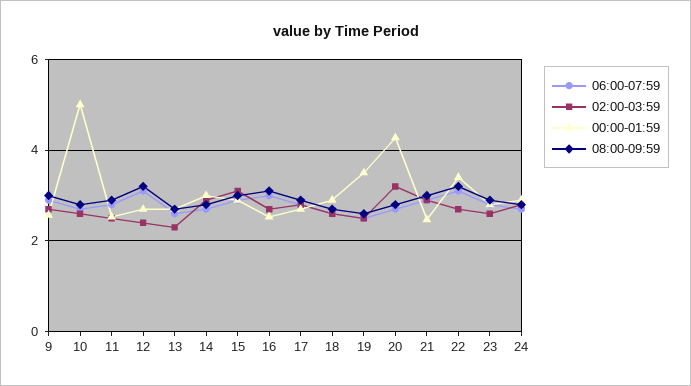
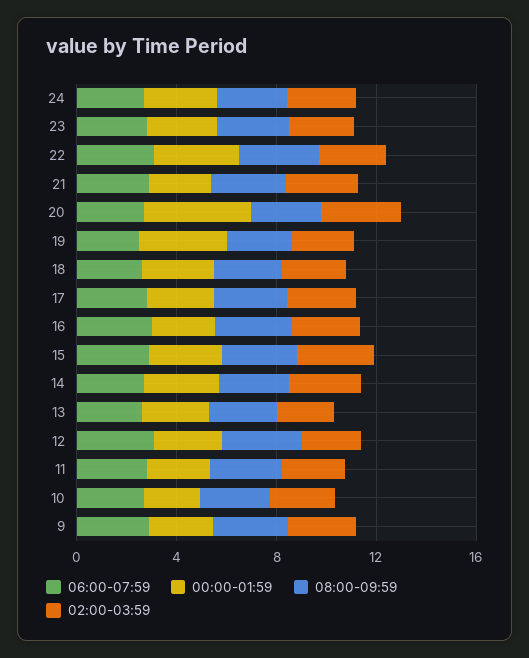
  {
    "06:00-07:59": {
      "9": 3,
      "10": 2.8,
      "11": 2.8,
      "12": 3.2,
      "13": 2.6,
      "14": 2.8,
      "15": 3,
      "16": 3,
      "17": 2.8,
      "18": 2.6,
      "19": 2.6,
      "20": 2.8,
      "21": 3,
      "22": 3.2,
      "23": 2.8,
      "24": 2.8
    },
    "02:00-03:59": {
      "9": 2.8,
      "10": 2.6,
      "11": 2.6,
      "12": 2.4,
      "13": 2.4,
      "14": 3,
      "15": 3.2,
      "16": 2.8,
      "17": 2.8,
      "18": 2.6,
      "19": 2.6,
      "20": 3.2,
      "21": 3,
      "22": 2.8,
      "23": 2.6,
      "24": 2.8
    },
    "00:00-01:59": {
      "9": 2.6,
-     "10": 5,
+     "10": 2,
      "11": 2.6,
      "12": 2.8,
      "13": 2.8,
      "14": 3,
      "15": 3,
      "16": 2.6,
      "17": 2.8,
      "18": 3,
      "19": 3.6,
      "20": 4.2,
      "21": 2.4,
      "22": 3.4,
      "23": 2.8,
      "24": 3
    },
    "08:00-09:59": {
      "9": 3,
      "10": 2.8,
      "11": 3,
      "12": 3.2,
      "13": 2.8,
      "14": 2.8,
      "15": 3,
      "16": 3.2,
      "17": 3,
      "18": 2.8,
      "19": 2.6,
      "20": 2.8,
      "21": 3,
      "22": 3.2,
      "23": 3,
      "24": 2.8
    }
  }

